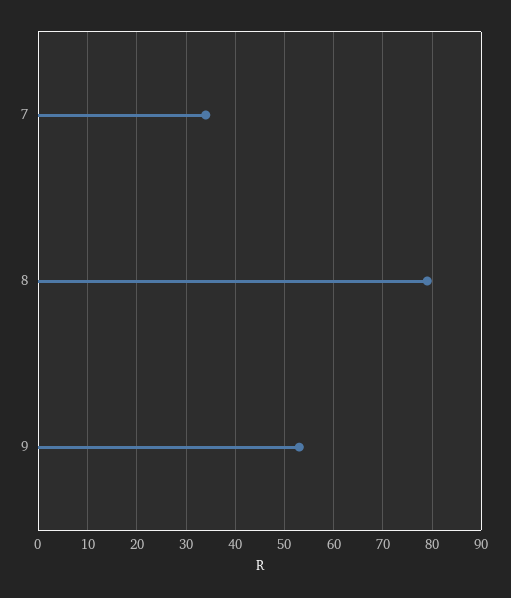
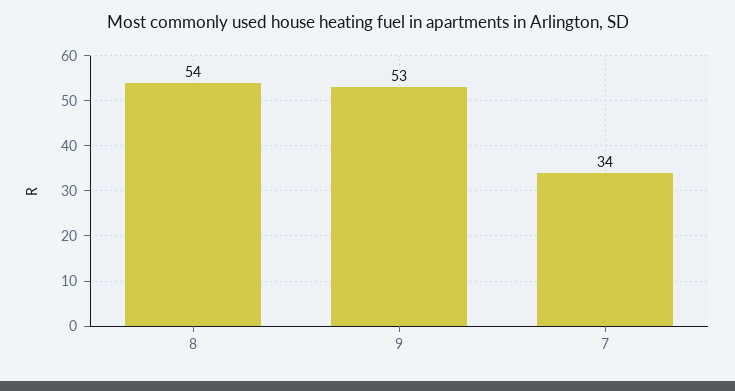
  {
    "7": 34,
-   "8": 80,
+   "8": 54,
    "9": 53
  }

